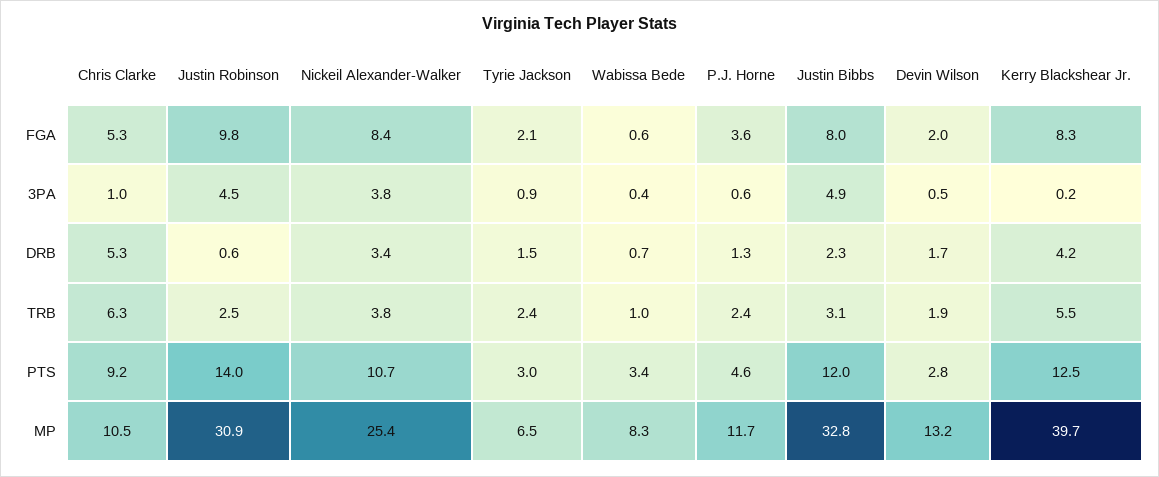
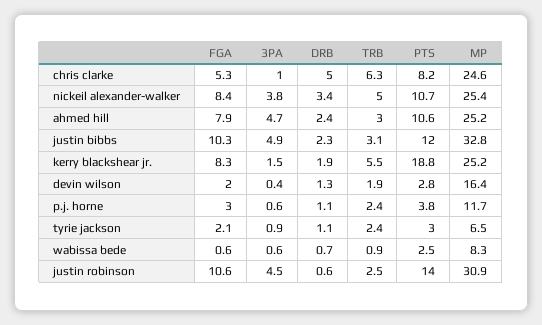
  {
    "Chris Clarke": {
      "FGA": 5.3,
      "3PA": 1,
-     "DRB": 5.3,
+     "DRB": 5,
      "TRB": 6.3,
-     "PTS": 9.2,
+     "PTS": 8.2,
-     "MP": 10.5
+     "MP": 24.6
    },
    "Justin Robinson": {
-     "FGA": 9.8,
+     "FGA": 10.6,
      "3PA": 4.5,
      "DRB": 0.6,
      "TRB": 2.5,
      "PTS": 14,
      "MP": 30.9
    },
    "Nickeil Alexander-Walker": {
      "FGA": 8.4,
      "3PA": 3.8,
      "DRB": 3.4,
-     "TRB": 3.8,
+     "TRB": 5,
      "PTS": 10.7,
      "MP": 25.4
    },
    "Tyrie Jackson": {
      "FGA": 2.1,
      "3PA": 0.9,
-     "DRB": 1.5,
+     "DRB": 1.1,
      "TRB": 2.4,
      "PTS": 3,
      "MP": 6.5
    },
    "Wabissa Bede": {
      "FGA": 0.6,
-     "3PA": 0.4,
+     "3PA": 0.6,
      "DRB": 0.7,
-     "TRB": 1,
+     "TRB": 0.9,
-     "PTS": 3.4,
+     "PTS": 2.5,
      "MP": 8.3
    },
    "P.J. Horne": {
-     "FGA": 3.6,
+     "FGA": 3,
      "3PA": 0.6,
-     "DRB": 1.3,
+     "DRB": 1.1,
      "TRB": 2.4,
-     "PTS": 4.6,
+     "PTS": 3.8,
      "MP": 11.7
    },
    "Justin Bibbs": {
-     "FGA": 8,
+     "FGA": 10.3,
      "3PA": 4.9,
      "DRB": 2.3,
      "TRB": 3.1,
      "PTS": 12,
      "MP": 32.8
    },
    "Devin Wilson": {
      "FGA": 2,
-     "3PA": 0.5,
+     "3PA": 0.4,
-     "DRB": 1.7,
+     "DRB": 1.3,
      "TRB": 1.9,
      "PTS": 2.8,
-     "MP": 13.2
+     "MP": 16.4
    },
    "Kerry Blackshear Jr.": {
      "FGA": 8.3,
-     "3PA": 0.2,
+     "3PA": 1.5,
-     "DRB": 4.2,
+     "DRB": 1.9,
      "TRB": 5.5,
-     "PTS": 12.5,
+     "PTS": 18.8,
-     "MP": 39.7
+     "MP": 25.2
-   }
+   },
+   "ahmed hill": {
+     "FGA": 7.9,
+     "3PA": 4.7,
+     "DRB": 2.4,
+     "TRB": 3,
+     "PTS": 10.6,
+     "MP": 25.2
+   }
  }

